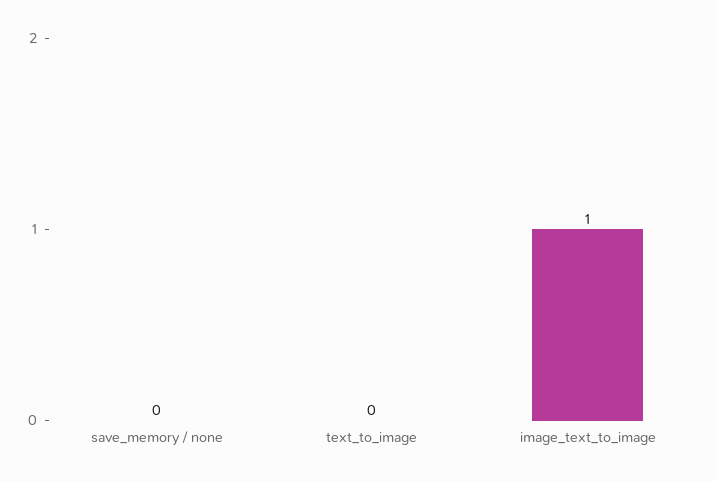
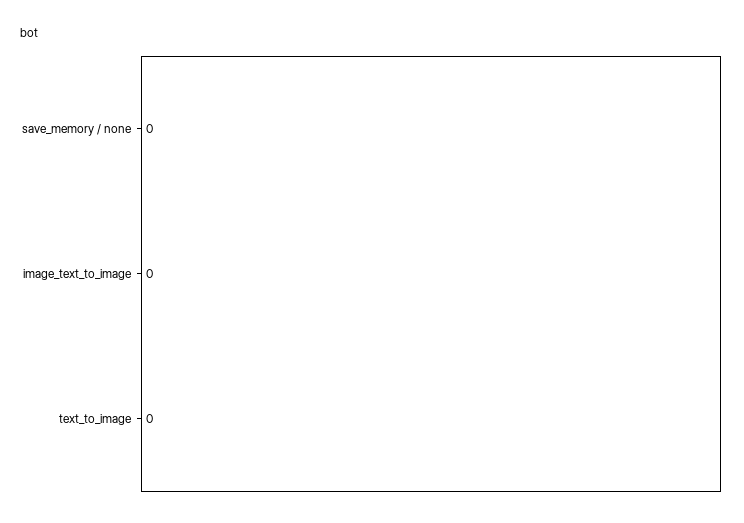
  {
    "save_memory / none": 0,
    "text_to_image": 0,
-   "image_text_to_image": 1
+   "image_text_to_image": 0
  }

